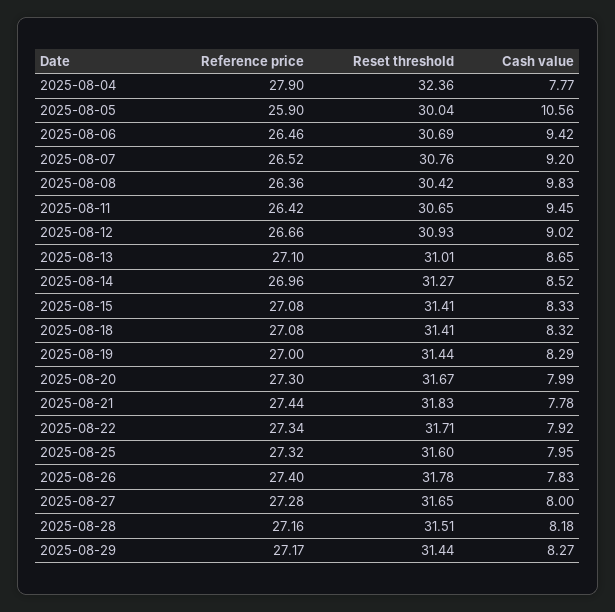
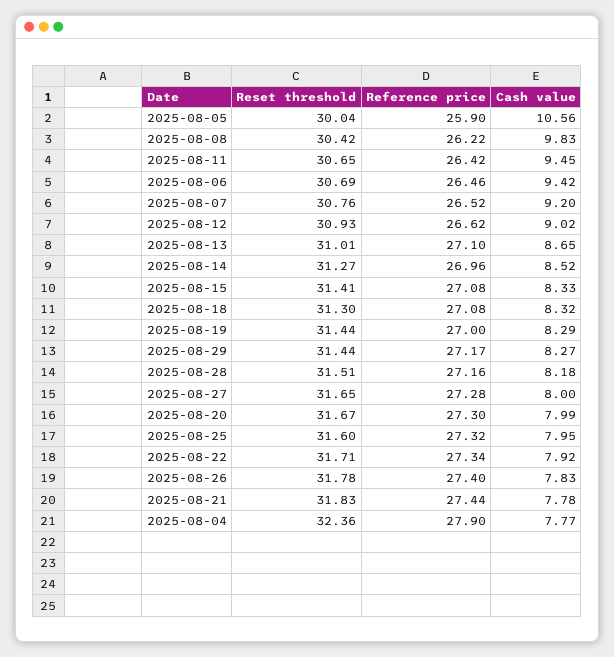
  {
    "Reference price": {
      "2025-08-04": 27.9,
      "2025-08-05": 25.9,
      "2025-08-06": 26.46,
      "2025-08-07": 26.52,
-     "2025-08-08": 26.36,
+     "2025-08-08": 26.22,
      "2025-08-11": 26.42,
-     "2025-08-12": 26.66,
+     "2025-08-12": 26.62,
      "2025-08-13": 27.1,
      "2025-08-14": 26.96,
      "2025-08-15": 27.08,
      "2025-08-18": 27.08,
      "2025-08-19": 27,
      "2025-08-20": 27.3,
      "2025-08-21": 27.44,
      "2025-08-22": 27.34,
      "2025-08-25": 27.32,
      "2025-08-26": 27.4,
      "2025-08-27": 27.28,
      "2025-08-28": 27.16,
      "2025-08-29": 27.17
    },
    "Reset threshold": {
      "2025-08-04": 32.36,
      "2025-08-05": 30.04,
      "2025-08-06": 30.69,
      "2025-08-07": 30.76,
      "2025-08-08": 30.42,
      "2025-08-11": 30.65,
      "2025-08-12": 30.93,
      "2025-08-13": 31.01,
      "2025-08-14": 31.27,
      "2025-08-15": 31.41,
-     "2025-08-18": 31.41,
+     "2025-08-18": 31.3,
      "2025-08-19": 31.44,
      "2025-08-20": 31.67,
      "2025-08-21": 31.83,
      "2025-08-22": 31.71,
      "2025-08-25": 31.6,
      "2025-08-26": 31.78,
      "2025-08-27": 31.65,
      "2025-08-28": 31.51,
      "2025-08-29": 31.44
    },
    "Cash value": {
      "2025-08-04": 7.77,
      "2025-08-05": 10.56,
      "2025-08-06": 9.42,
      "2025-08-07": 9.2,
      "2025-08-08": 9.83,
      "2025-08-11": 9.45,
      "2025-08-12": 9.02,
      "2025-08-13": 8.65,
      "2025-08-14": 8.52,
      "2025-08-15": 8.33,
      "2025-08-18": 8.32,
      "2025-08-19": 8.29,
      "2025-08-20": 7.99,
      "2025-08-21": 7.78,
      "2025-08-22": 7.92,
      "2025-08-25": 7.95,
      "2025-08-26": 7.83,
      "2025-08-27": 8,
      "2025-08-28": 8.18,
      "2025-08-29": 8.27
    }
  }

